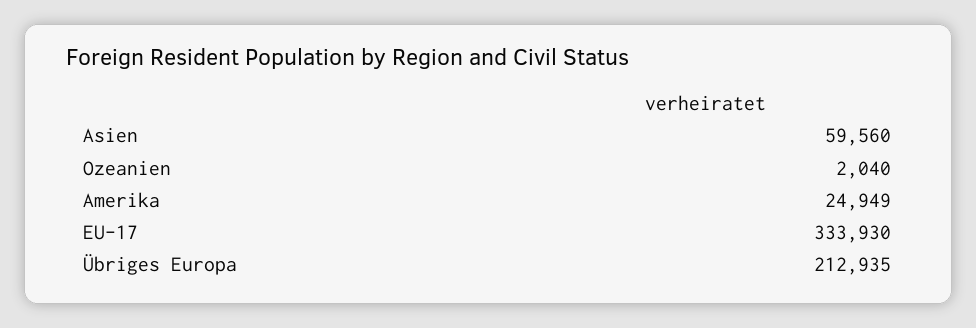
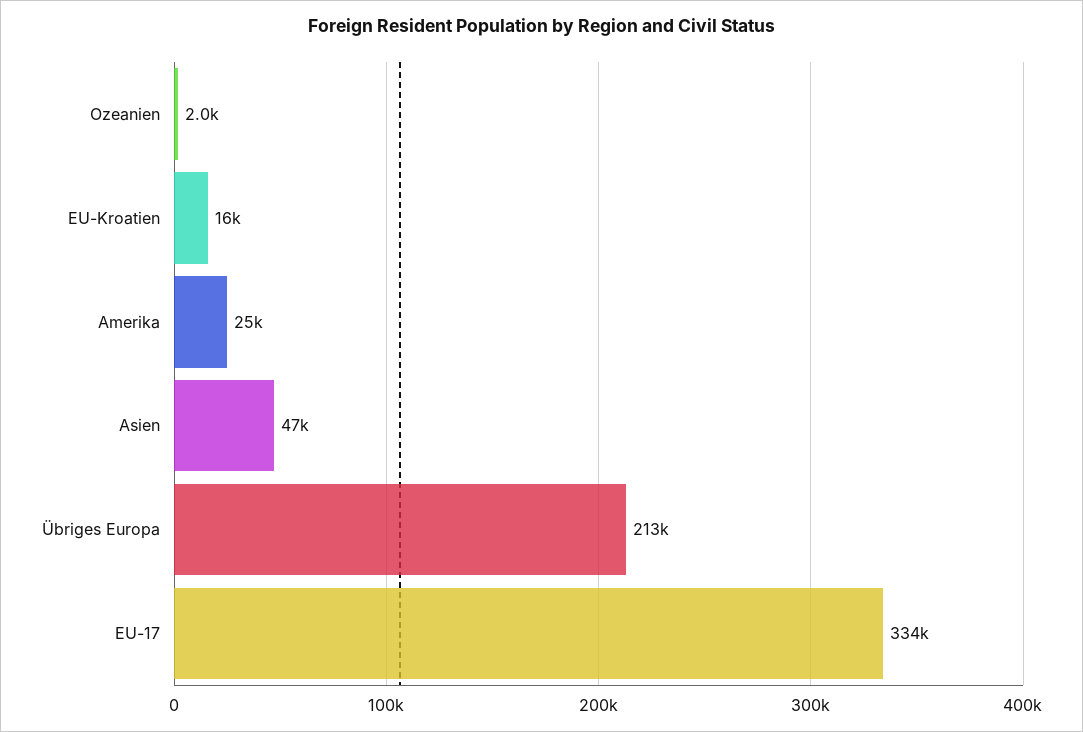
  {
-   "Asien": 59560,
+   "Asien": 47000,
    "Ozeanien": 2040,
    "Amerika": 24949,
    "EU-17": 333930,
-   "Übriges Europa": 212935
+   "Übriges Europa": 212935,
+   "EU-Kroatien": 16000
  }

